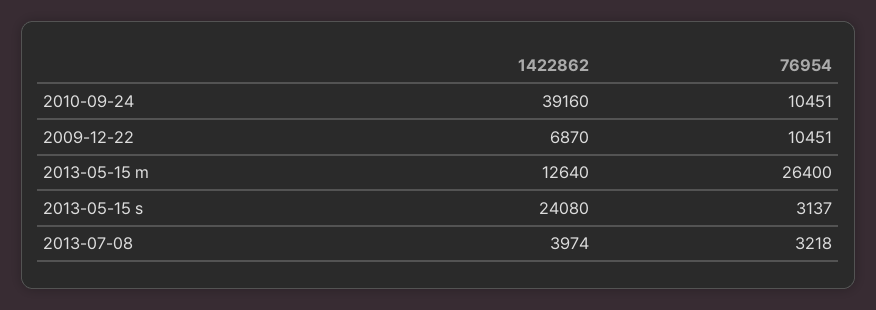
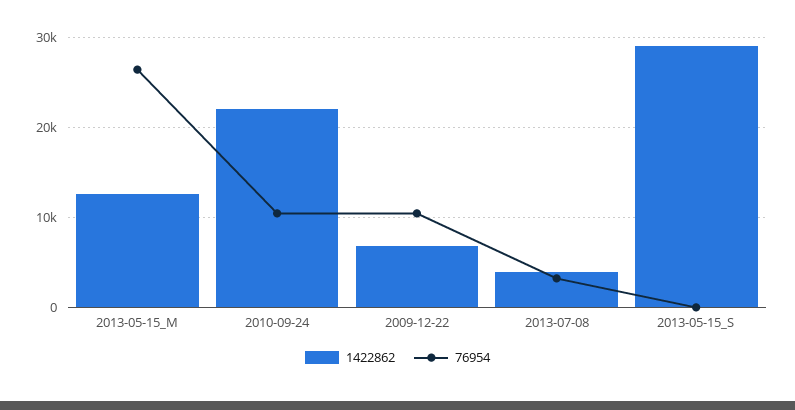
  {
    "1422862": {
-     "2010-09-24": 39160,
+     "2010-09-24": 22000,
      "2009-12-22": 6870,
      "2013-05-15 m": 12640,
-     "2013-05-15 s": 24080,
+     "2013-05-15 s": 29000,
      "2013-07-08": 3974
    },
    "76954": {
      "2010-09-24": 10451,
      "2009-12-22": 10451,
      "2013-05-15 m": 26400,
-     "2013-05-15 s": 3137,
+     "2013-05-15 s": 0,
      "2013-07-08": 3218
    }
  }

